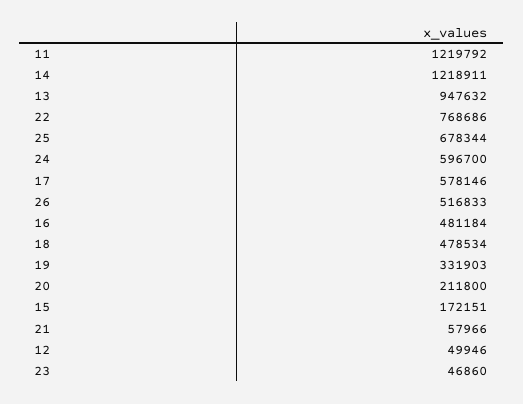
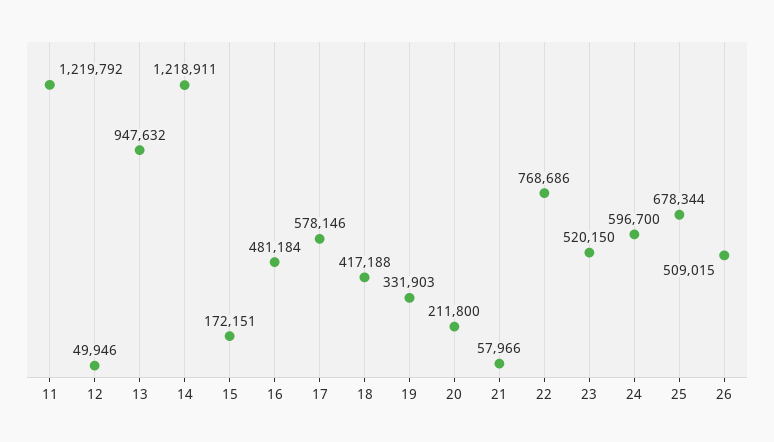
  {
    "11": 1219792,
    "14": 1218911,
    "13": 947632,
    "22": 768686,
    "25": 678344,
    "24": 596700,
    "17": 578146,
-   "26": 516833,
+   "26": 509015,
    "16": 481184,
-   "18": 478534,
+   "18": 417188,
    "19": 331903,
    "20": 211800,
    "15": 172151,
    "21": 57966,
    "12": 49946,
-   "23": 46860
+   "23": 520150
  }

